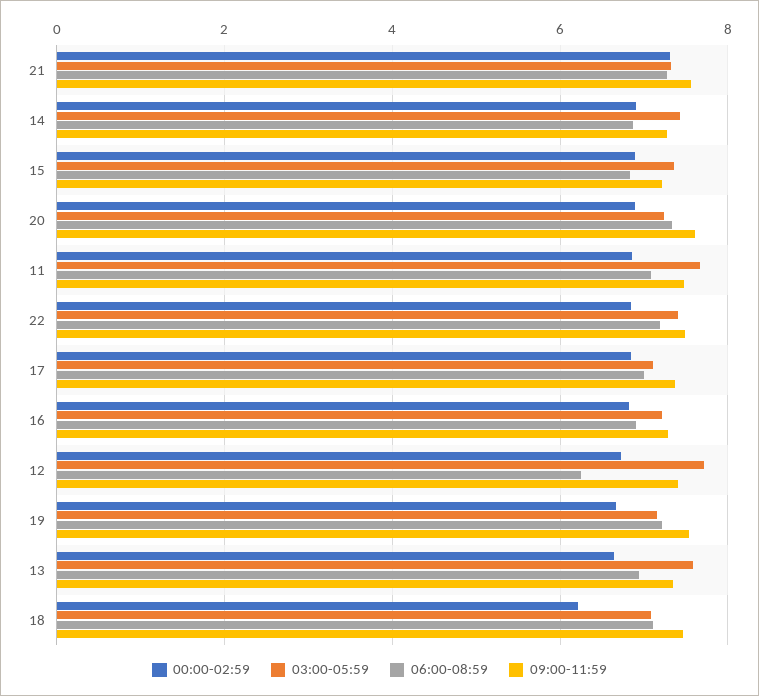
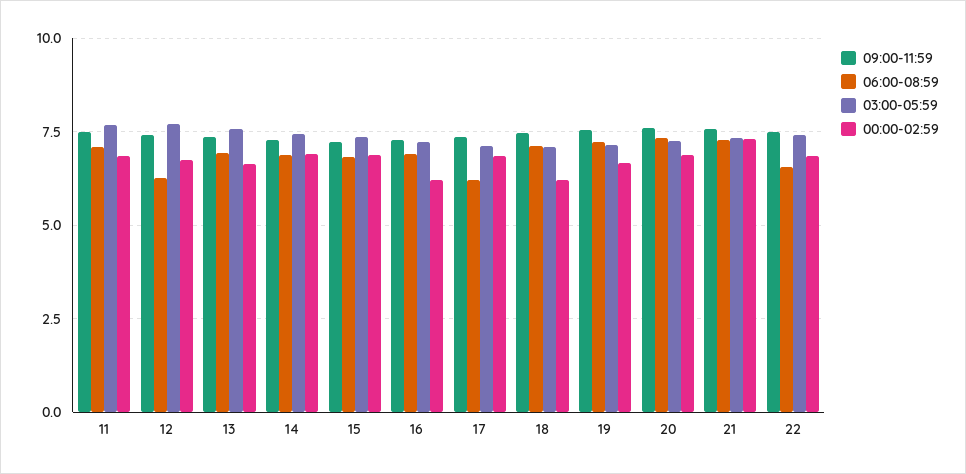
  {
    "00:00-02:59": {
      "21": 7.4,
      "14": 7,
      "15": 6.8,
      "20": 6.8,
      "11": 6.8,
      "22": 6.8,
      "17": 6.8,
-     "16": 6.8,
+     "16": 6.25,
      "12": 6.8,
      "19": 6.6,
      "13": 6.6,
      "18": 6.2
    },
    "03:00-05:59": {
      "21": 7.4,
      "14": 7.4,
      "15": 7.4,
      "20": 7.2,
      "11": 7.6,
      "22": 7.4,
      "17": 7.2,
      "16": 7.2,
      "12": 7.8,
      "19": 7.2,
      "13": 7.6,
      "18": 7
    },
    "06:00-08:59": {
      "21": 7.2,
      "14": 6.8,
      "15": 6.8,
      "20": 7.4,
      "11": 7,
-     "22": 7.2,
+     "22": 6.5,
-     "17": 7,
+     "17": 6.25,
      "16": 7,
      "12": 6.2,
      "19": 7.2,
      "13": 7,
      "18": 7.2
    },
    "09:00-11:59": {
      "21": 7.6,
      "14": 7.2,
      "15": 7.2,
      "20": 7.6,
      "11": 7.4,
      "22": 7.4,
      "17": 7.4,
      "16": 7.2,
      "12": 7.4,
      "19": 7.6,
      "13": 7.4,
      "18": 7.4
    }
  }

